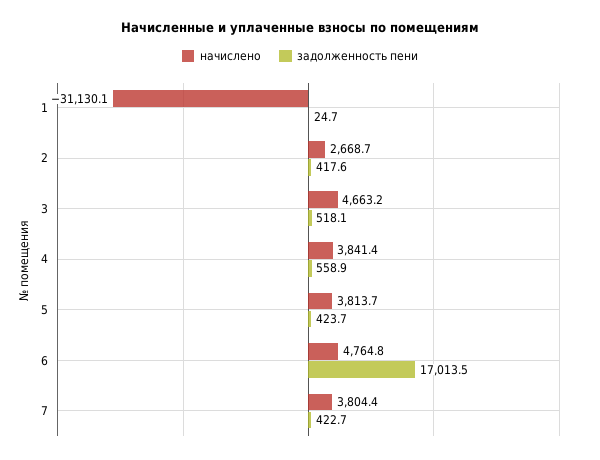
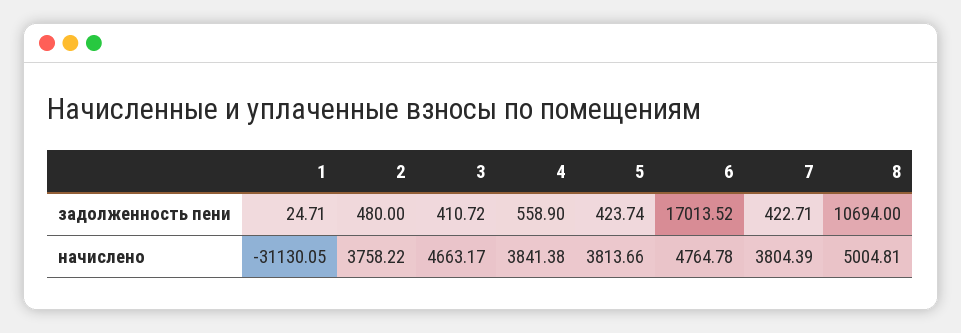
  {
    "начислено": {
      "1": -31130.05,
-     "2": 2668.7,
+     "2": 3758.22,
      "3": 4663.17,
      "4": 3841.38,
      "5": 3813.66,
      "6": 4764.78,
-     "7": 3804.39
+     "7": 3804.39,
+     "8": 5004.81
    },
    "задолженность пени": {
      "1": 24.71,
-     "2": 417.6,
+     "2": 480,
-     "3": 518.1,
+     "3": 410.72,
      "4": 558.9,
      "5": 423.74,
      "6": 17013.52,
-     "7": 422.71
+     "7": 422.71,
+     "8": 10694
    }
  }

